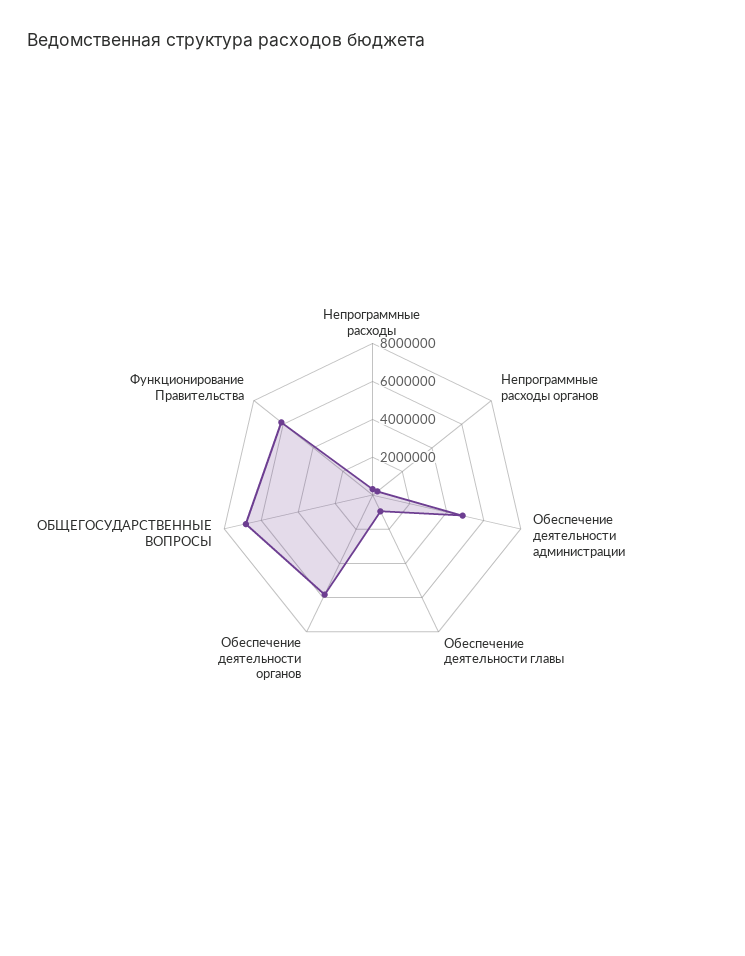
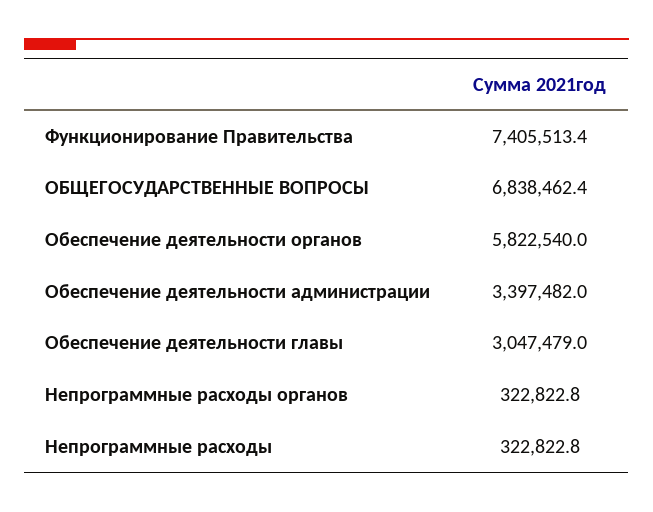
  {
    "Непрограммные расходы": 322822.8,
    "Непрограммные расходы органов": 322822.8,
-   "Обеспечение деятельности администрации": 5000000,
+   "Обеспечение деятельности администрации": 3397482,
-   "Обеспечение деятельности главы": 1000000,
+   "Обеспечение деятельности главы": 3047479,
    "Обеспечение деятельности органов": 5822540,
    "ОБЩЕГОСУДАРСТВЕННЫЕ ВОПРОСЫ": 6838462.4,
-   "Функционирование Правительства": 6000000
+   "Функционирование Правительства": 7405513.4
  }

